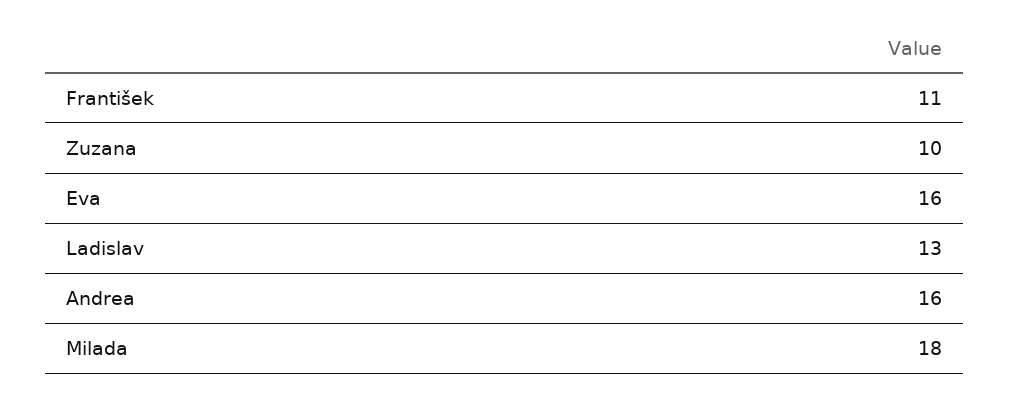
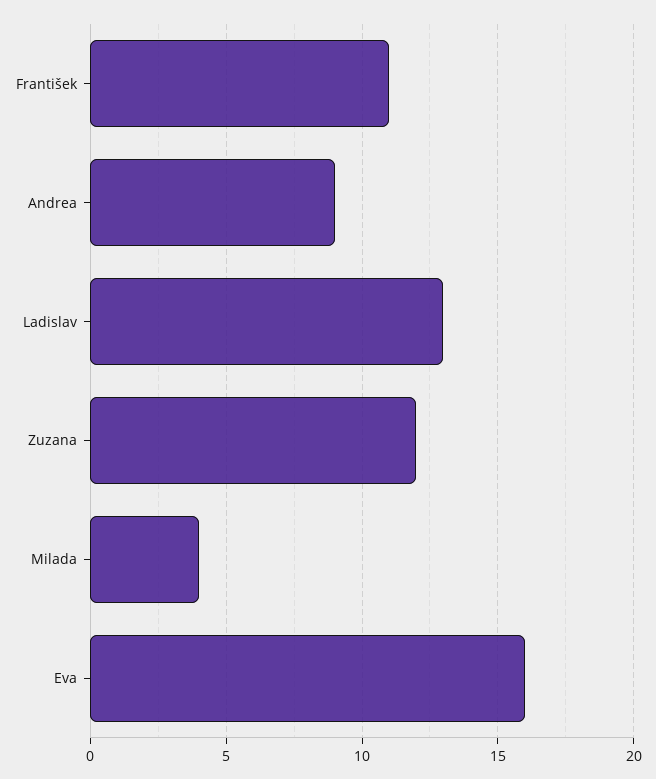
  {
    "František": 11,
-   "Zuzana": 10,
+   "Zuzana": 12,
    "Eva": 16,
    "Ladislav": 13,
-   "Andrea": 16,
+   "Andrea": 9,
-   "Milada": 18
+   "Milada": 4
  }

